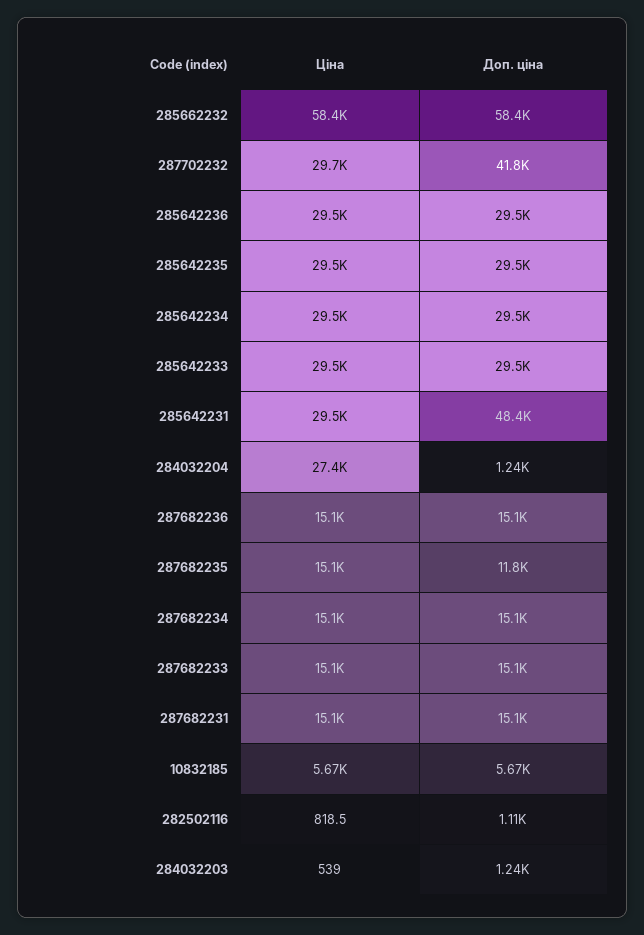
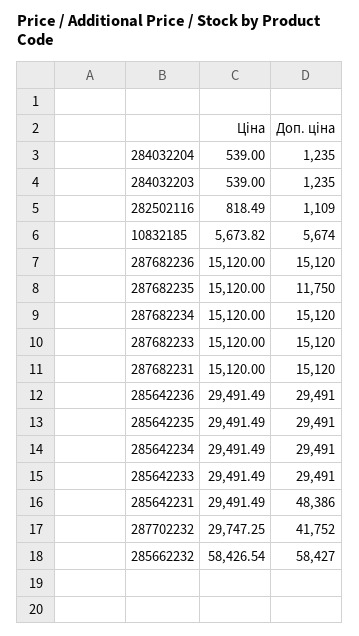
  {
    "Ціна": {
      "285662232": 58426.54,
      "287702232": 29747.25,
      "285642236": 29491.49,
      "285642235": 29491.49,
      "285642234": 29491.49,
      "285642233": 29491.49,
      "285642231": 29491.49,
-     "284032204": 27400,
+     "284032204": 539,
      "287682236": 15120,
      "287682235": 15120,
      "287682234": 15120,
      "287682233": 15120,
      "287682231": 15120,
      "10832185": 5673.82,
      "282502116": 818.49,
      "284032203": 539
    },
    "Доп. ціна": {
      "285662232": 58427,
      "287702232": 41752,
      "285642236": 29491,
      "285642235": 29491,
      "285642234": 29491,
      "285642233": 29491,
      "285642231": 48386,
      "284032204": 1235,
      "287682236": 15120,
      "287682235": 11750,
      "287682234": 15120,
      "287682233": 15120,
      "287682231": 15120,
      "10832185": 5674,
      "282502116": 1109,
      "284032203": 1235
    }
  }

